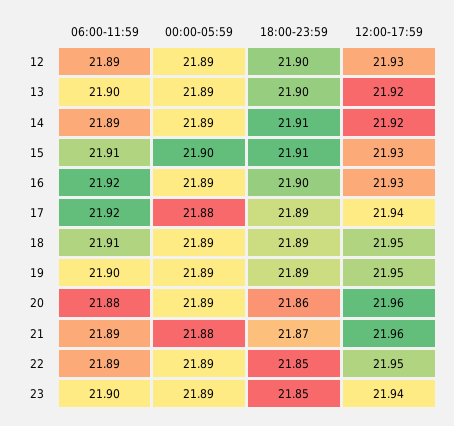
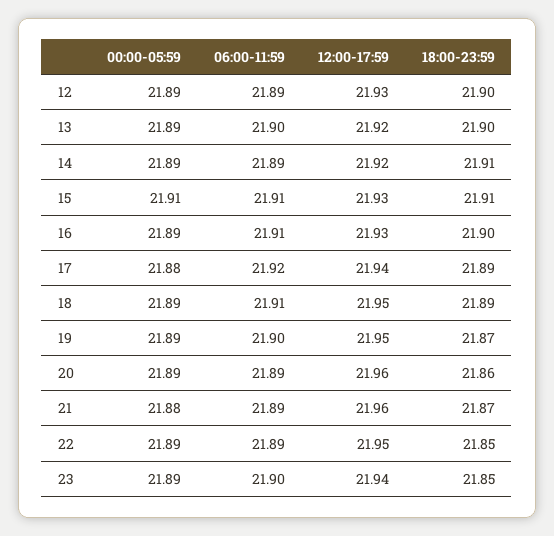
  {
    "06:00-11:59": {
      "12": 21.89,
      "13": 21.9,
      "14": 21.89,
      "15": 21.91,
-     "16": 21.92,
+     "16": 21.91,
      "17": 21.92,
      "18": 21.91,
      "19": 21.9,
-     "20": 21.88,
+     "20": 21.89,
      "21": 21.89,
      "22": 21.89,
      "23": 21.9
    },
    "00:00-05:59": {
      "12": 21.89,
      "13": 21.89,
      "14": 21.89,
-     "15": 21.9,
+     "15": 21.91,
      "16": 21.89,
      "17": 21.88,
      "18": 21.89,
      "19": 21.89,
      "20": 21.89,
      "21": 21.88,
      "22": 21.89,
      "23": 21.89
    },
    "18:00-23:59": {
      "12": 21.9,
      "13": 21.9,
      "14": 21.91,
      "15": 21.91,
      "16": 21.9,
      "17": 21.89,
      "18": 21.89,
-     "19": 21.89,
+     "19": 21.87,
      "20": 21.86,
      "21": 21.87,
      "22": 21.85,
      "23": 21.85
    },
    "12:00-17:59": {
      "12": 21.93,
      "13": 21.92,
      "14": 21.92,
      "15": 21.93,
      "16": 21.93,
      "17": 21.94,
      "18": 21.95,
      "19": 21.95,
      "20": 21.96,
      "21": 21.96,
      "22": 21.95,
      "23": 21.94
    }
  }

